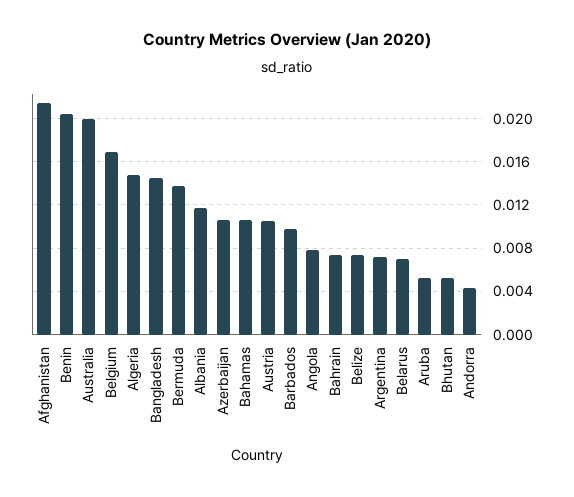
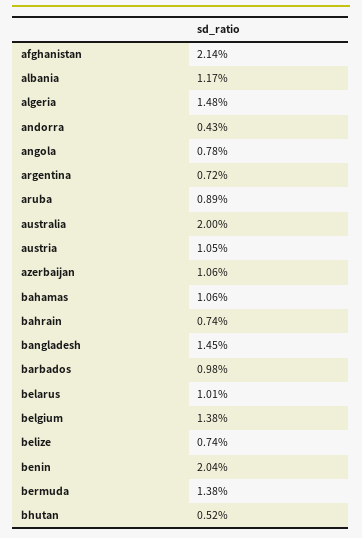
  {
    "Afghanistan": 0.0214,
    "Benin": 0.0204,
    "Australia": 0.02,
-   "Belgium": 0.017,
+   "Belgium": 0.0138,
    "Algeria": 0.0148,
    "Bangladesh": 0.0145,
    "Bermuda": 0.0138,
    "Albania": 0.0117,
    "Azerbaijan": 0.0106,
    "Bahamas": 0.0106,
    "Austria": 0.0105,
    "Barbados": 0.0098,
    "Angola": 0.0078,
    "Bahrain": 0.0074,
    "Belize": 0.0074,
    "Argentina": 0.0072,
-   "Belarus": 0.007,
+   "Belarus": 0.0101,
-   "Aruba": 0.005,
+   "Aruba": 0.0089,
    "Bhutan": 0.0052,
    "Andorra": 0.0043
  }

